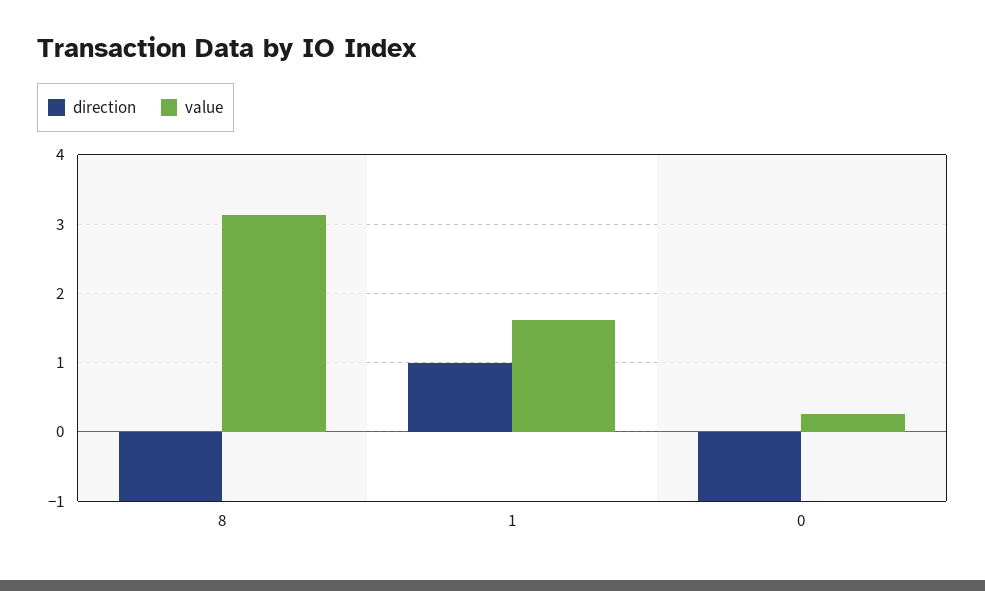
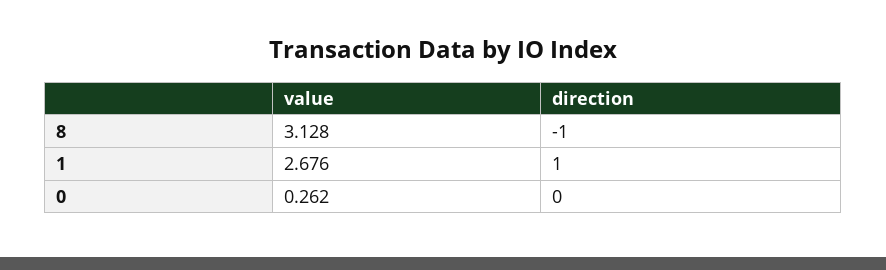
  {
    "direction": {
      "8": -1,
      "1": 1,
-     "0": -1
+     "0": 0
    },
    "value": {
      "8": 3.128,
-     "1": 1.6,
+     "1": 2.676,
      "0": 0.262
    }
  }

